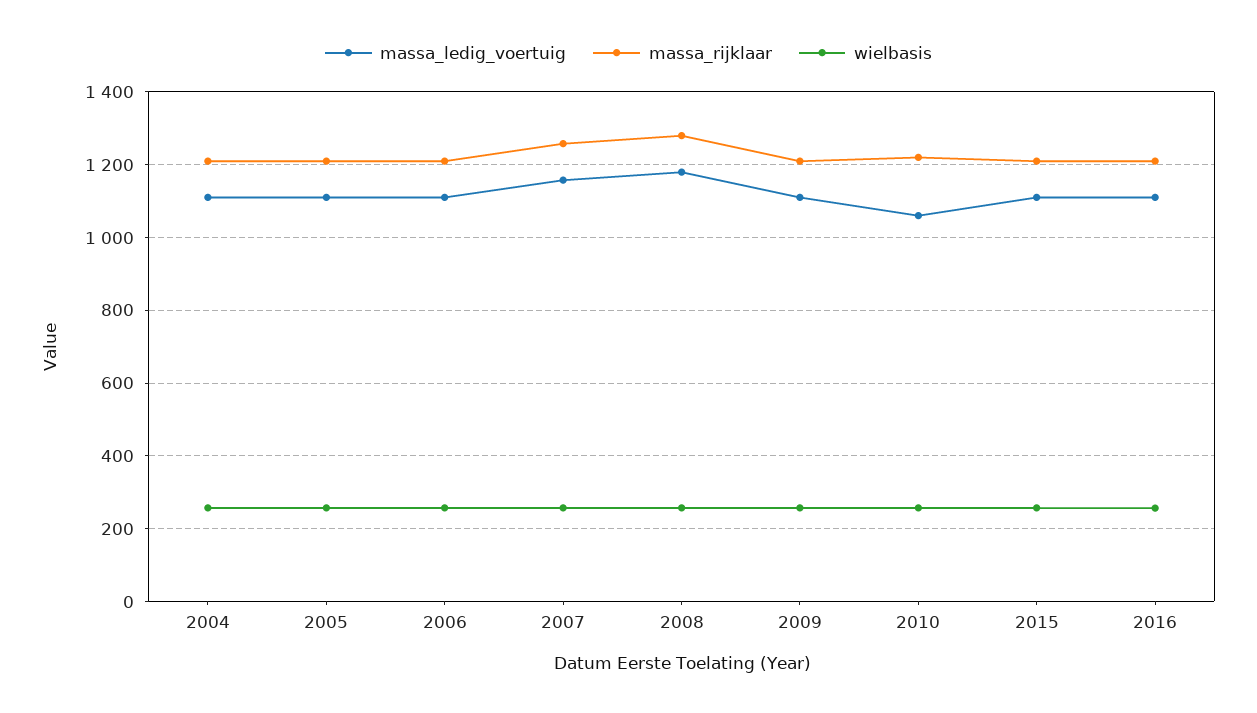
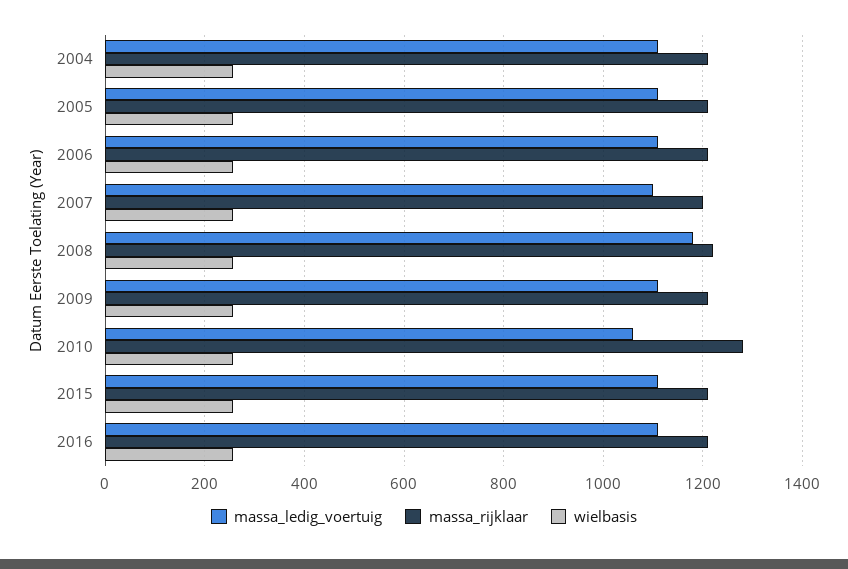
  {
    "massa_ledig_voertuig": {
      "2004": 1120,
      "2005": 1120,
      "2006": 1120,
-     "2007": 1160,
+     "2007": 1100,
      "2008": 1180,
      "2009": 1120,
      "2010": 1060,
      "2015": 1120,
      "2016": 1120
    },
    "massa_rijklaar": {
      "2004": 1220,
      "2005": 1220,
      "2006": 1220,
-     "2007": 1260,
+     "2007": 1200,
-     "2008": 1280,
+     "2008": 1220,
      "2009": 1220,
-     "2010": 1220,
+     "2010": 1280,
      "2015": 1220,
      "2016": 1220
    },
    "wielbasis": {
      "2004": 260,
      "2005": 260,
      "2006": 260,
      "2007": 260,
      "2008": 260,
      "2009": 260,
      "2010": 260,
      "2015": 260,
      "2016": 260
    }
  }

